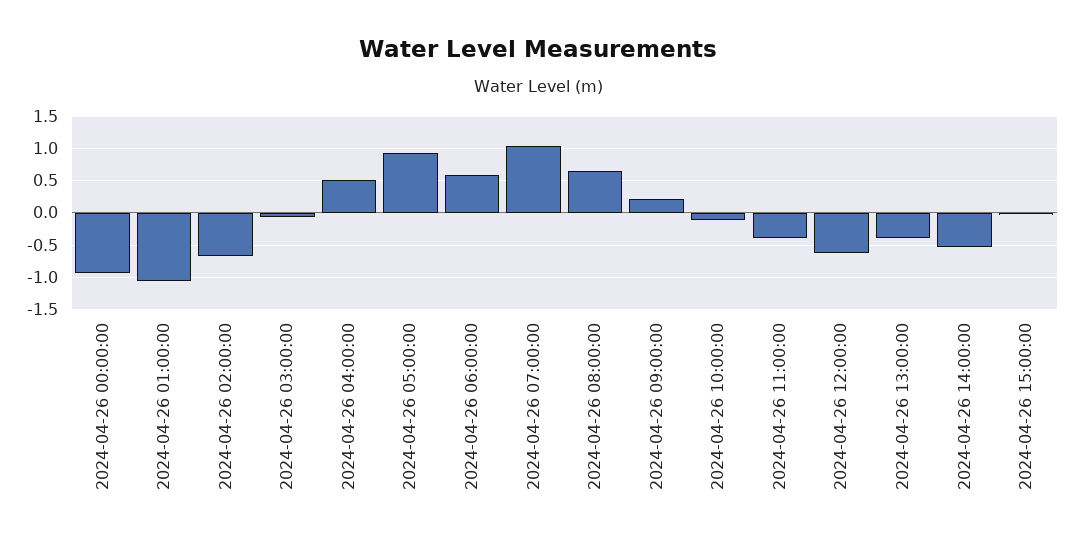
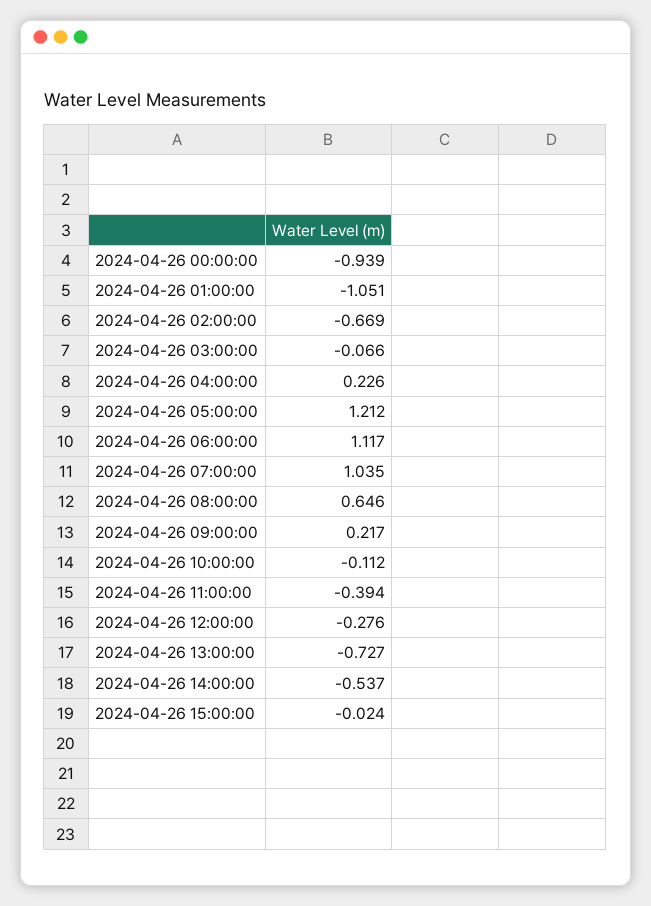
  {
    "2024-04-26 00:00:00": -0.939,
    "2024-04-26 01:00:00": -1.051,
    "2024-04-26 02:00:00": -0.669,
    "2024-04-26 03:00:00": -0.066,
-   "2024-04-26 04:00:00": 0.5,
+   "2024-04-26 04:00:00": 0.226,
-   "2024-04-26 05:00:00": 0.9,
+   "2024-04-26 05:00:00": 1.212,
-   "2024-04-26 06:00:00": 0.6,
+   "2024-04-26 06:00:00": 1.117,
    "2024-04-26 07:00:00": 1.035,
    "2024-04-26 08:00:00": 0.646,
    "2024-04-26 09:00:00": 0.217,
    "2024-04-26 10:00:00": -0.112,
    "2024-04-26 11:00:00": -0.394,
-   "2024-04-26 12:00:00": -0.6,
+   "2024-04-26 12:00:00": -0.276,
-   "2024-04-26 13:00:00": -0.4,
+   "2024-04-26 13:00:00": -0.727,
    "2024-04-26 14:00:00": -0.537,
    "2024-04-26 15:00:00": -0.024
  }

